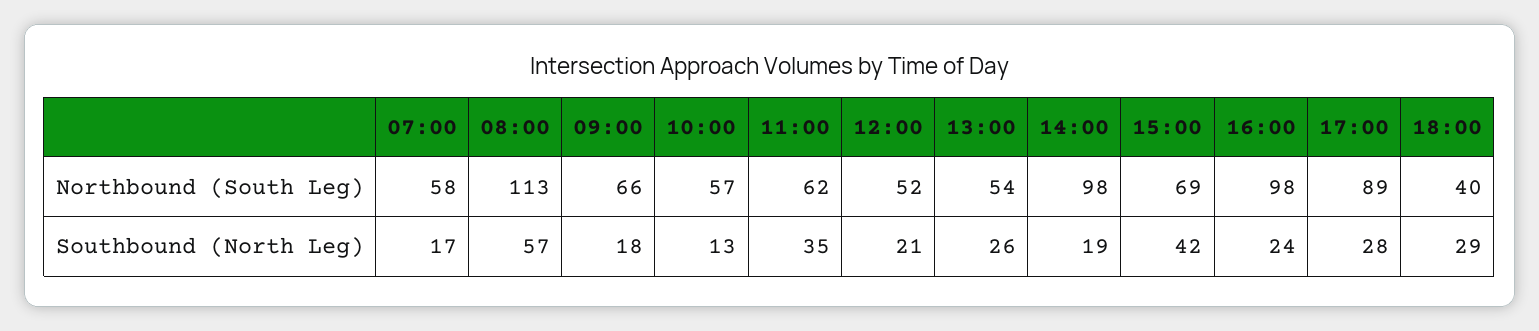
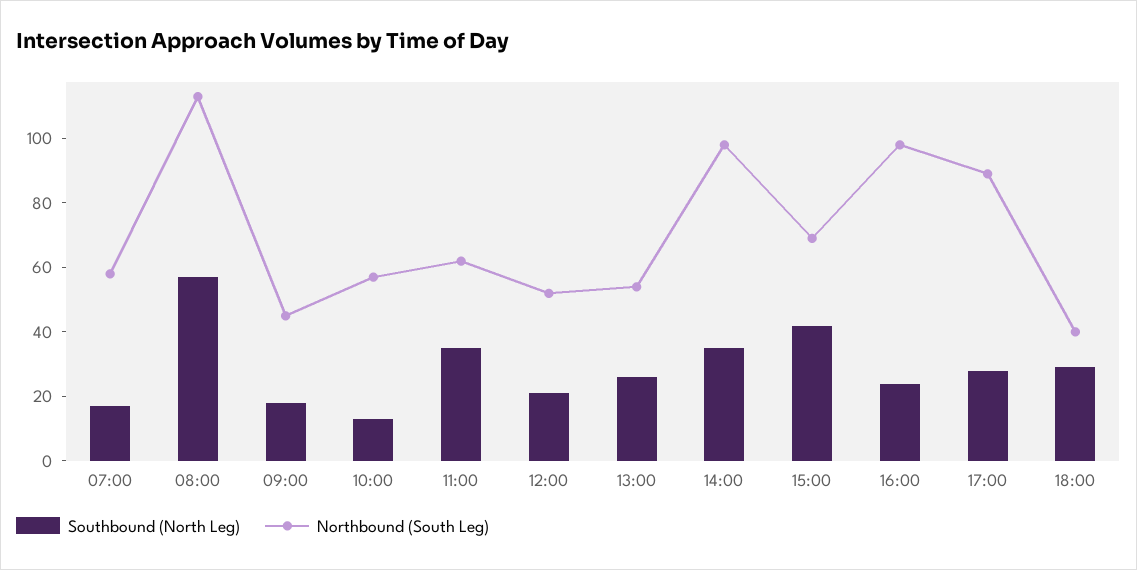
  {
    "Northbound (South Leg)": {
      "07:00": 58,
      "08:00": 113,
-     "09:00": 66,
+     "09:00": 45,
      "10:00": 57,
      "11:00": 62,
      "12:00": 52,
      "13:00": 54,
      "14:00": 98,
      "15:00": 69,
      "16:00": 98,
      "17:00": 89,
      "18:00": 40
    },
    "Southbound (North Leg)": {
      "07:00": 17,
      "08:00": 57,
      "09:00": 18,
      "10:00": 13,
      "11:00": 35,
      "12:00": 21,
      "13:00": 26,
-     "14:00": 19,
+     "14:00": 35,
      "15:00": 42,
      "16:00": 24,
      "17:00": 28,
      "18:00": 29
    }
  }

